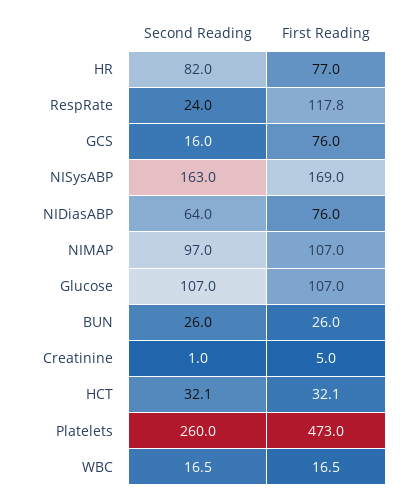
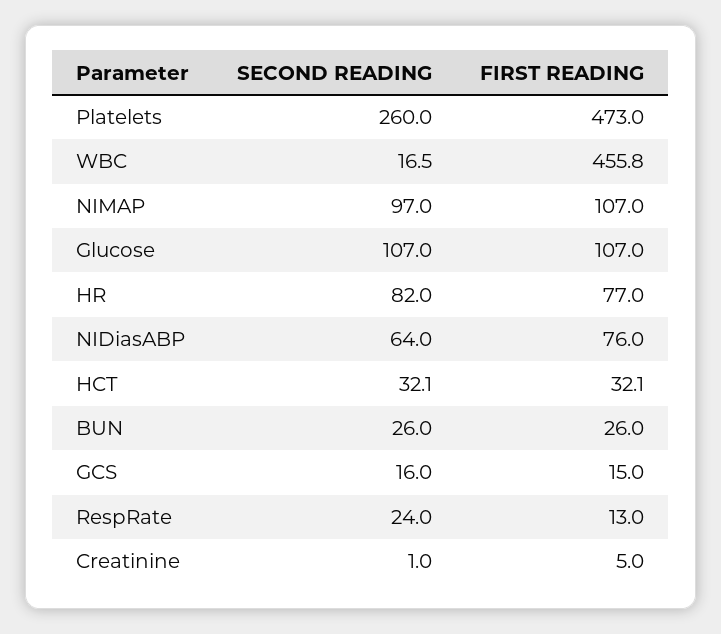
  {
    "Second Reading": {
      "HR": 82,
      "RespRate": 24,
      "GCS": 16,
-     "NISysABP": 163,
      "NIDiasABP": 64,
      "NIMAP": 97,
      "Glucose": 107,
      "BUN": 26,
      "Creatinine": 1,
      "HCT": 32.1,
      "Platelets": 260,
      "WBC": 16.5
    },
    "First Reading": {
      "HR": 77,
-     "RespRate": 117.8,
+     "RespRate": 13,
-     "GCS": 76,
+     "GCS": 15,
-     "NISysABP": 169,
      "NIDiasABP": 76,
      "NIMAP": 107,
      "Glucose": 107,
      "BUN": 26,
      "Creatinine": 5,
      "HCT": 32.1,
      "Platelets": 473,
-     "WBC": 16.5
+     "WBC": 455.8
    }
  }

